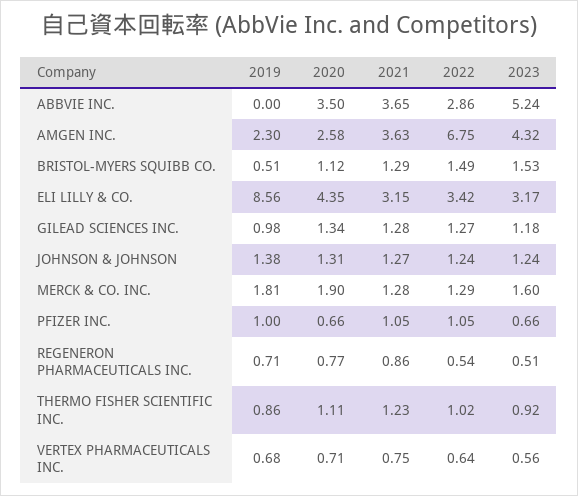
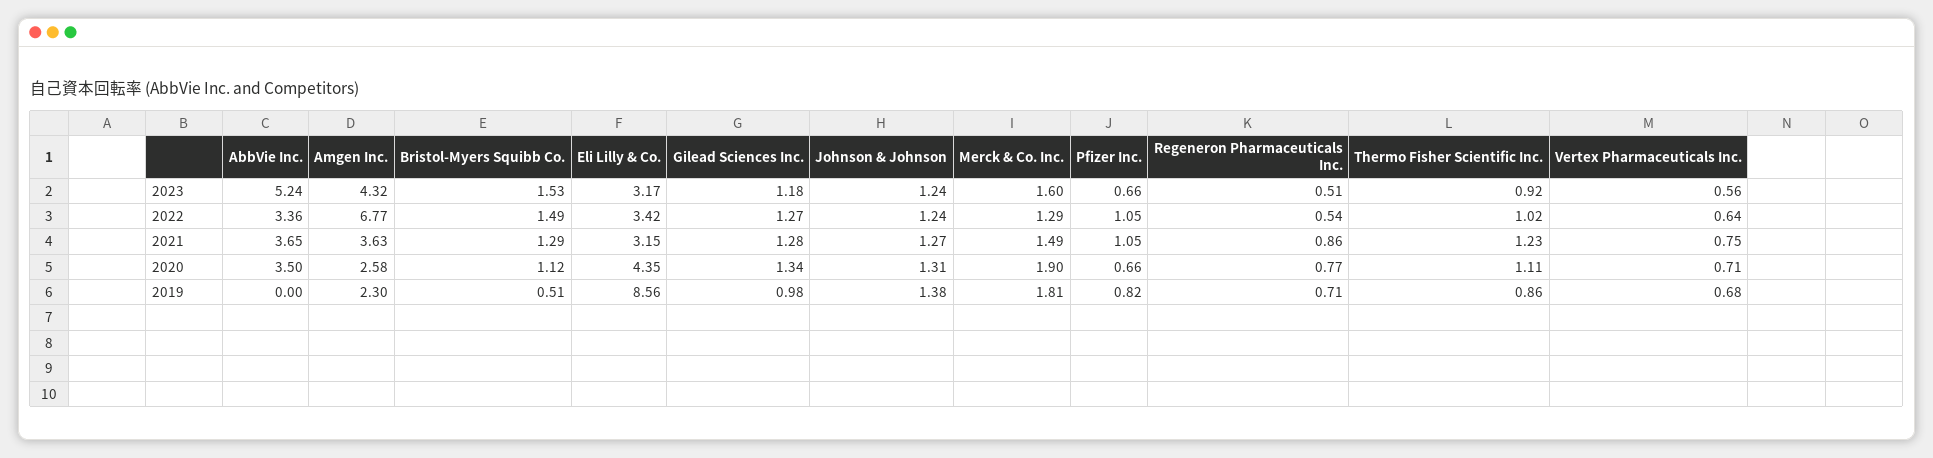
  {
    "2019": {
      "ABBVIE INC.": 0,
      "AMGEN INC.": 2.3,
      "BRISTOL-MYERS SQUIBB CO.": 0.51,
      "ELI LILLY & CO.": 8.56,
      "GILEAD SCIENCES INC.": 0.98,
      "JOHNSON & JOHNSON": 1.38,
      "MERCK & CO. INC.": 1.81,
-     "PFIZER INC.": 1,
+     "PFIZER INC.": 0.82,
      "REGENERON PHARMACEUTICALS INC.": 0.71,
      "THERMO FISHER SCIENTIFIC INC.": 0.86,
      "VERTEX PHARMACEUTICALS INC.": 0.68
    },
    "2020": {
      "ABBVIE INC.": 3.5,
      "AMGEN INC.": 2.58,
      "BRISTOL-MYERS SQUIBB CO.": 1.12,
      "ELI LILLY & CO.": 4.35,
      "GILEAD SCIENCES INC.": 1.34,
      "JOHNSON & JOHNSON": 1.31,
      "MERCK & CO. INC.": 1.9,
      "PFIZER INC.": 0.66,
      "REGENERON PHARMACEUTICALS INC.": 0.77,
      "THERMO FISHER SCIENTIFIC INC.": 1.11,
      "VERTEX PHARMACEUTICALS INC.": 0.71
    },
    "2021": {
      "ABBVIE INC.": 3.65,
      "AMGEN INC.": 3.63,
      "BRISTOL-MYERS SQUIBB CO.": 1.29,
      "ELI LILLY & CO.": 3.15,
      "GILEAD SCIENCES INC.": 1.28,
      "JOHNSON & JOHNSON": 1.27,
-     "MERCK & CO. INC.": 1.28,
+     "MERCK & CO. INC.": 1.49,
      "PFIZER INC.": 1.05,
      "REGENERON PHARMACEUTICALS INC.": 0.86,
      "THERMO FISHER SCIENTIFIC INC.": 1.23,
      "VERTEX PHARMACEUTICALS INC.": 0.75
    },
    "2022": {
-     "ABBVIE INC.": 2.86,
+     "ABBVIE INC.": 3.36,
-     "AMGEN INC.": 6.75,
+     "AMGEN INC.": 6.77,
      "BRISTOL-MYERS SQUIBB CO.": 1.49,
      "ELI LILLY & CO.": 3.42,
      "GILEAD SCIENCES INC.": 1.27,
      "JOHNSON & JOHNSON": 1.24,
      "MERCK & CO. INC.": 1.29,
      "PFIZER INC.": 1.05,
      "REGENERON PHARMACEUTICALS INC.": 0.54,
      "THERMO FISHER SCIENTIFIC INC.": 1.02,
      "VERTEX PHARMACEUTICALS INC.": 0.64
    },
    "2023": {
      "ABBVIE INC.": 5.24,
      "AMGEN INC.": 4.32,
      "BRISTOL-MYERS SQUIBB CO.": 1.53,
      "ELI LILLY & CO.": 3.17,
      "GILEAD SCIENCES INC.": 1.18,
      "JOHNSON & JOHNSON": 1.24,
      "MERCK & CO. INC.": 1.6,
      "PFIZER INC.": 0.66,
      "REGENERON PHARMACEUTICALS INC.": 0.51,
      "THERMO FISHER SCIENTIFIC INC.": 0.92,
      "VERTEX PHARMACEUTICALS INC.": 0.56
    }
  }

